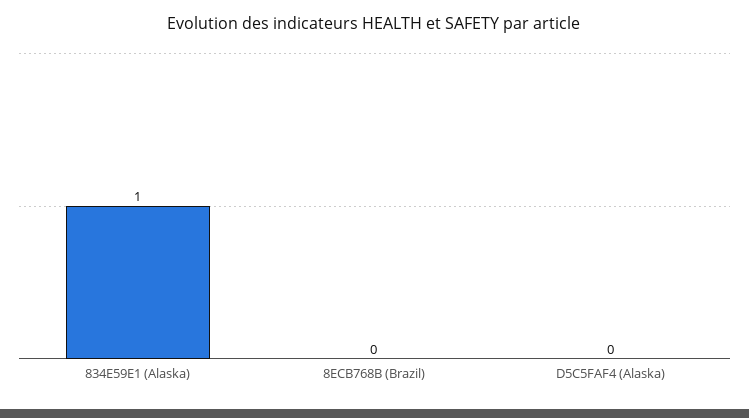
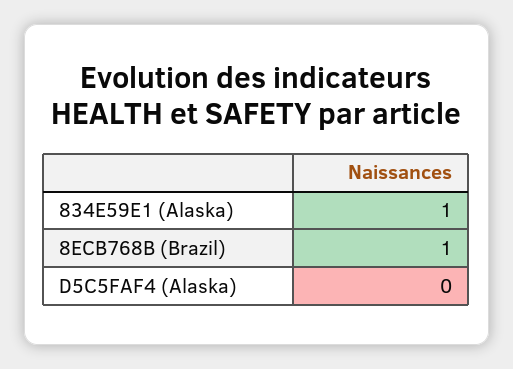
  {
    "834E59E1 (Alaska)": 1,
-   "8ECB768B (Brazil)": 0,
+   "8ECB768B (Brazil)": 1,
    "D5C5FAF4 (Alaska)": 0
  }

